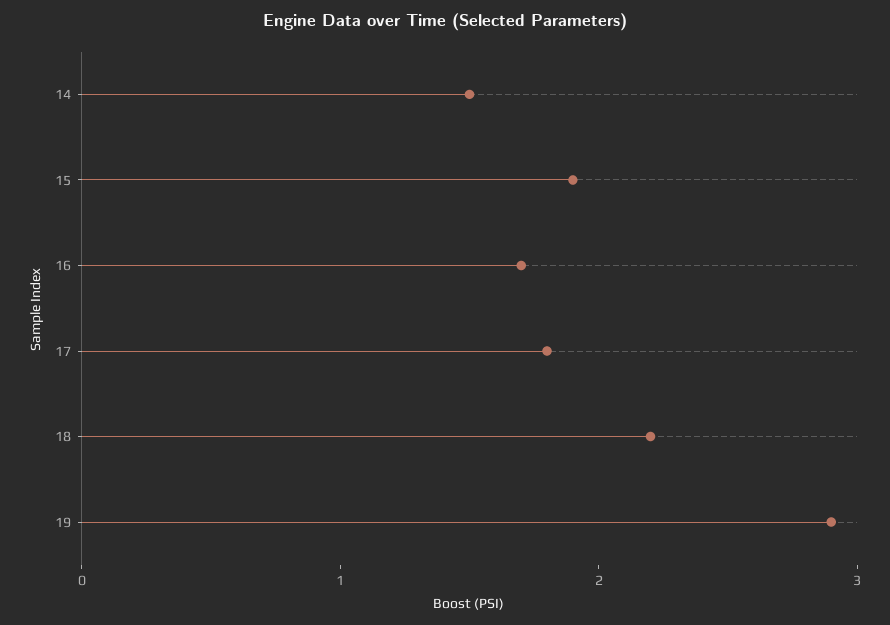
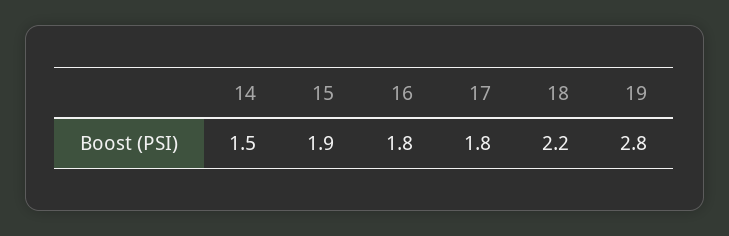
  {
    "14": 1.5,
    "15": 1.9,
-   "16": 1.7,
+   "16": 1.8,
    "17": 1.8,
    "18": 2.2,
-   "19": 2.9
+   "19": 2.8
  }

